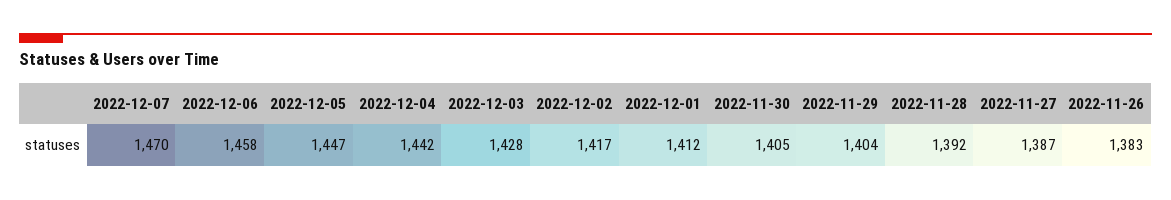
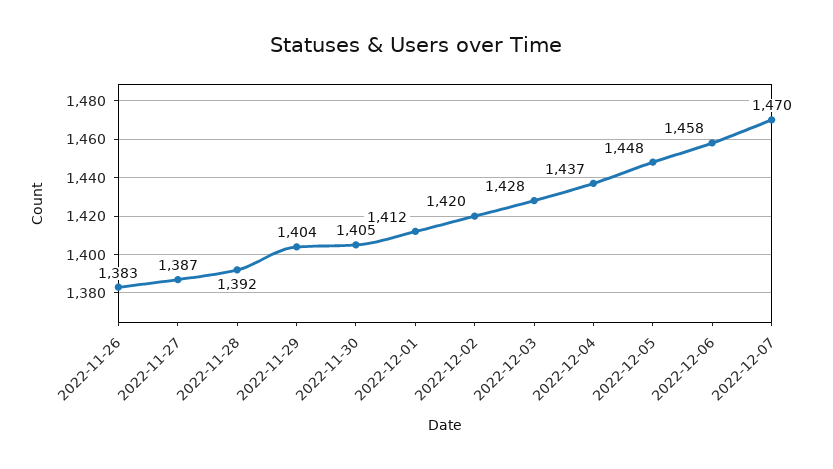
  {
    "2022-12-07": 1470,
    "2022-12-06": 1458,
-   "2022-12-05": 1447,
+   "2022-12-05": 1448,
-   "2022-12-04": 1442,
+   "2022-12-04": 1437,
    "2022-12-03": 1428,
-   "2022-12-02": 1417,
+   "2022-12-02": 1420,
    "2022-12-01": 1412,
    "2022-11-30": 1405,
    "2022-11-29": 1404,
    "2022-11-28": 1392,
    "2022-11-27": 1387,
    "2022-11-26": 1383
  }

